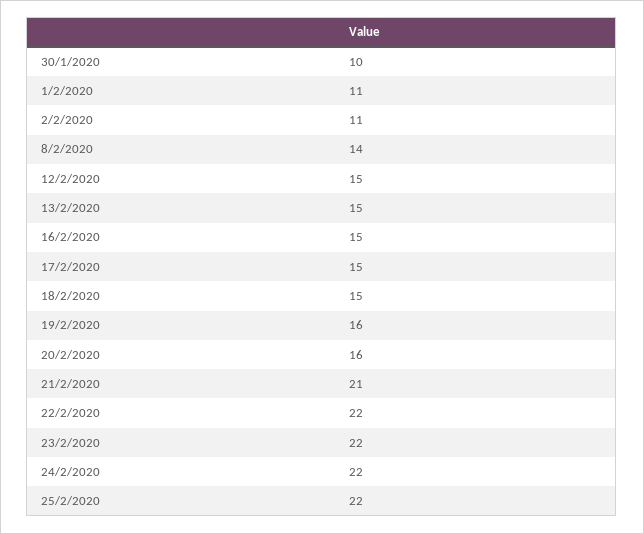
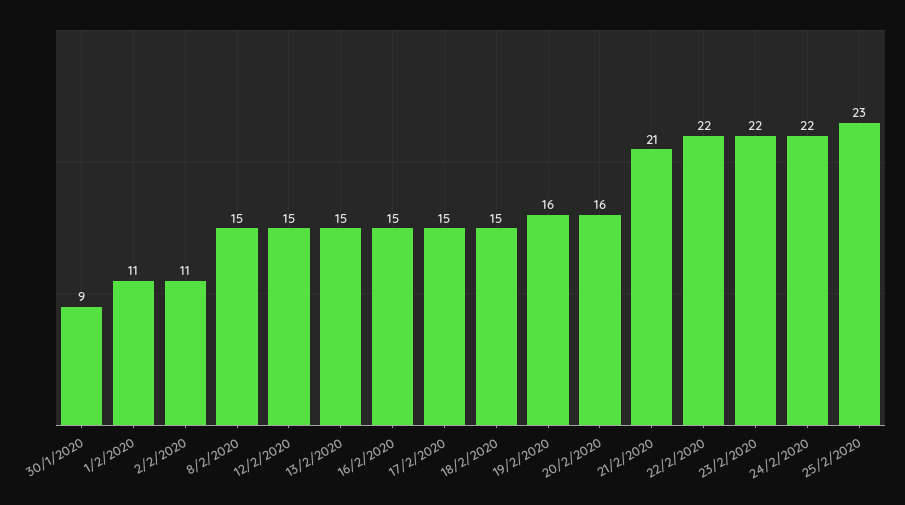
  {
-   "30/1/2020": 10,
+   "30/1/2020": 9,
    "1/2/2020": 11,
    "2/2/2020": 11,
-   "8/2/2020": 14,
+   "8/2/2020": 15,
    "12/2/2020": 15,
    "13/2/2020": 15,
    "16/2/2020": 15,
    "17/2/2020": 15,
    "18/2/2020": 15,
    "19/2/2020": 16,
    "20/2/2020": 16,
    "21/2/2020": 21,
    "22/2/2020": 22,
    "23/2/2020": 22,
    "24/2/2020": 22,
-   "25/2/2020": 22
+   "25/2/2020": 23
  }

